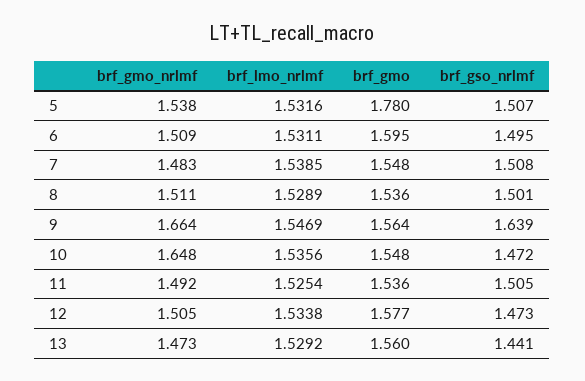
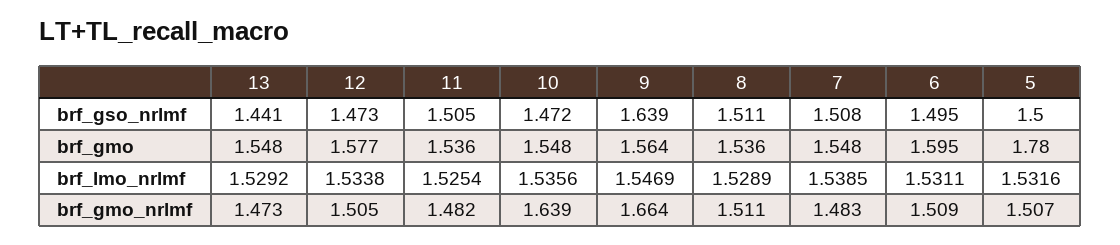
  {
    "brf_gmo_nrlmf": {
-     "5": 1.538,
+     "5": 1.507,
      "6": 1.509,
      "7": 1.483,
      "8": 1.511,
      "9": 1.664,
-     "10": 1.648,
+     "10": 1.639,
-     "11": 1.492,
+     "11": 1.482,
      "12": 1.505,
      "13": 1.473
    },
    "brf_lmo_nrlmf": {
      "5": 1.5316,
      "6": 1.5311,
      "7": 1.5385,
      "8": 1.5289,
      "9": 1.5469,
      "10": 1.5356,
      "11": 1.5254,
      "12": 1.5338,
      "13": 1.5292
    },
    "brf_gmo": {
      "5": 1.78,
      "6": 1.595,
      "7": 1.548,
      "8": 1.536,
      "9": 1.564,
      "10": 1.548,
      "11": 1.536,
      "12": 1.577,
-     "13": 1.56
+     "13": 1.548
    },
    "brf_gso_nrlmf": {
-     "5": 1.507,
+     "5": 1.5,
      "6": 1.495,
      "7": 1.508,
-     "8": 1.501,
+     "8": 1.511,
      "9": 1.639,
      "10": 1.472,
      "11": 1.505,
      "12": 1.473,
      "13": 1.441
    }
  }

